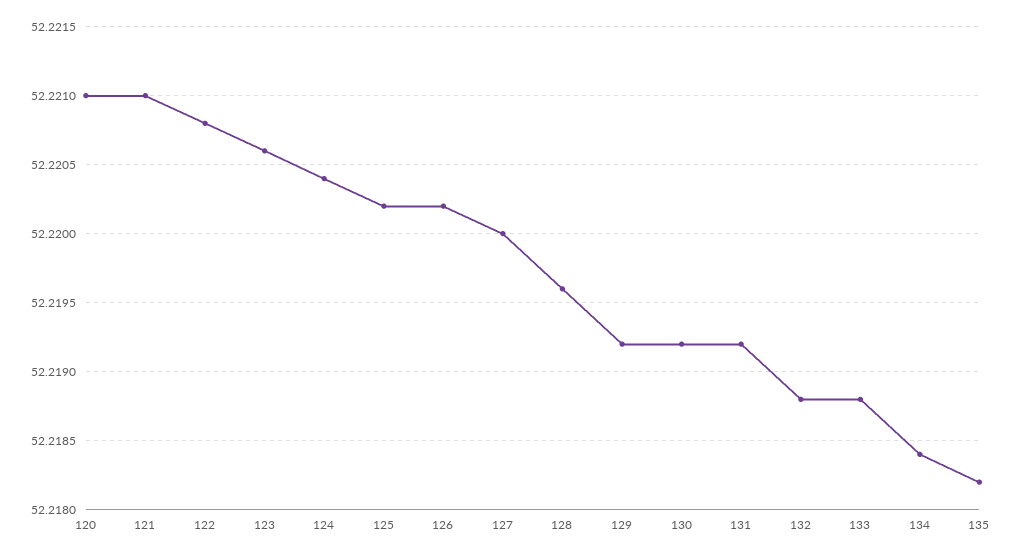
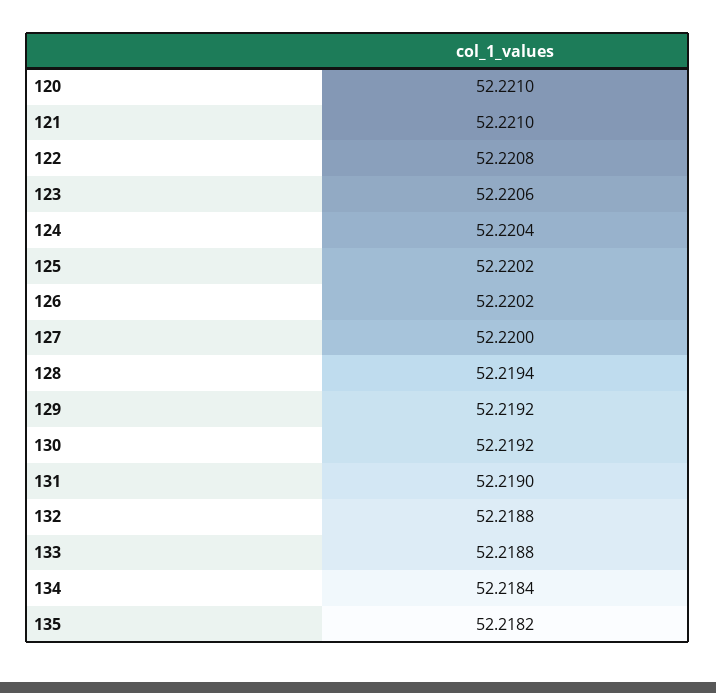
  {
    "120": 52.221,
    "121": 52.221,
    "122": 52.2208,
    "123": 52.2206,
    "124": 52.2204,
    "125": 52.2202,
    "126": 52.2202,
    "127": 52.22,
-   "128": 52.2196,
+   "128": 52.2194,
    "129": 52.2192,
    "130": 52.2192,
-   "131": 52.2192,
+   "131": 52.219,
    "132": 52.2188,
    "133": 52.2188,
    "134": 52.2184,
    "135": 52.2182
  }

